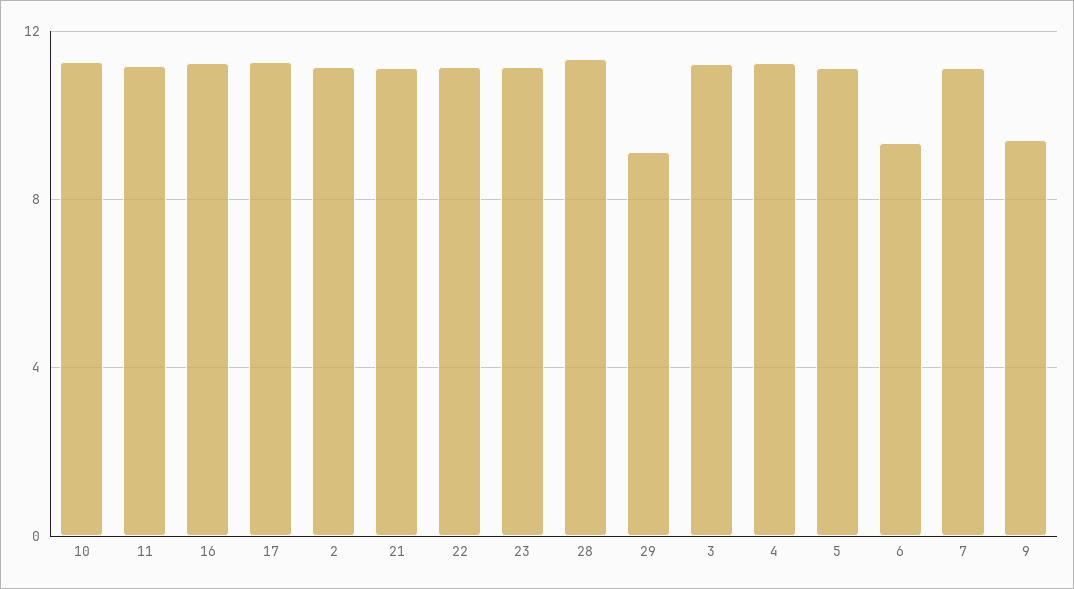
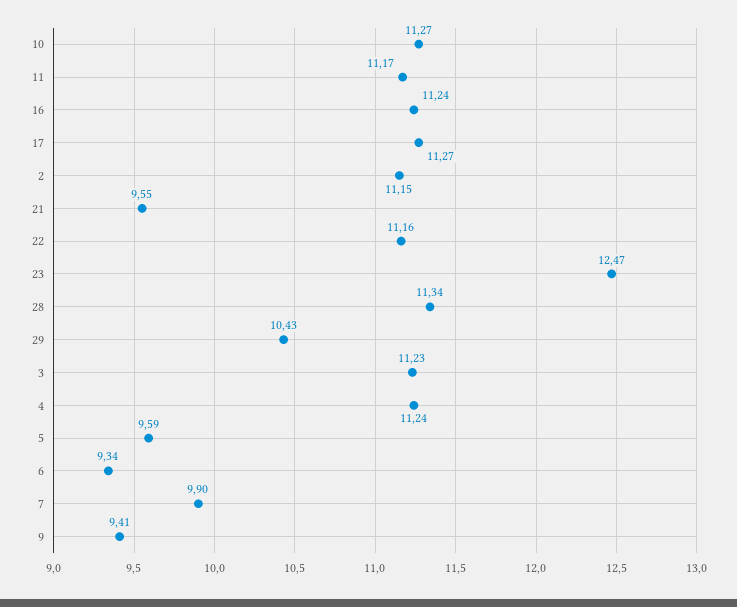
  {
    "10": 11.27,
    "11": 11.17,
    "16": 11.24,
    "17": 11.27,
    "2": 11.15,
-   "21": 11,
+   "21": 9.55,
    "22": 11.16,
-   "23": 11,
+   "23": 12.47,
    "28": 11.34,
-   "29": 9,
+   "29": 10.43,
    "3": 11.23,
    "4": 11.24,
-   "5": 11,
+   "5": 9.59,
    "6": 9.34,
-   "7": 11,
+   "7": 9.9,
    "9": 9.41
  }

